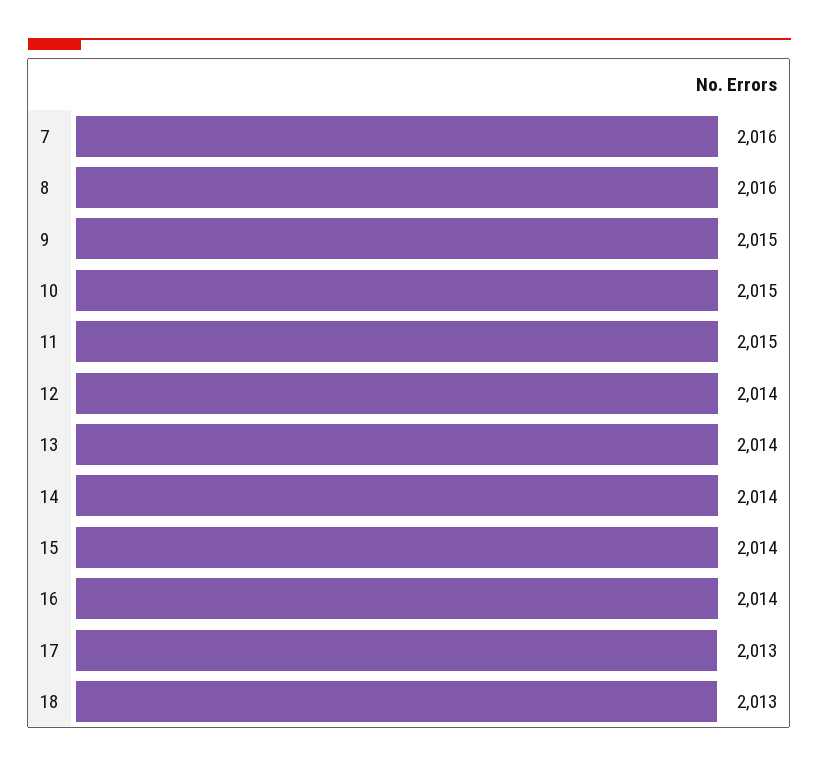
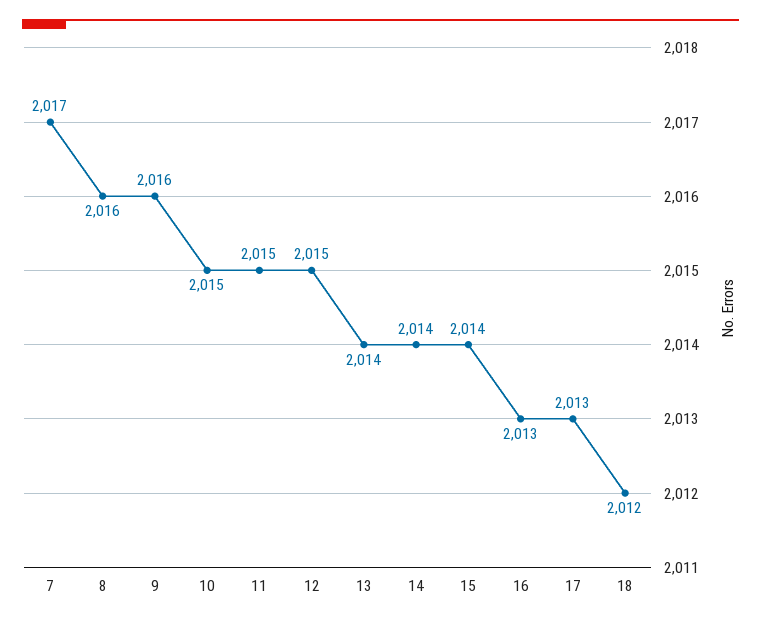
  {
-   "7": 2016,
+   "7": 2017,
    "8": 2016,
-   "9": 2015,
+   "9": 2016,
    "10": 2015,
    "11": 2015,
-   "12": 2014,
+   "12": 2015,
    "13": 2014,
    "14": 2014,
    "15": 2014,
-   "16": 2014,
+   "16": 2013,
    "17": 2013,
-   "18": 2013
+   "18": 2012
  }

